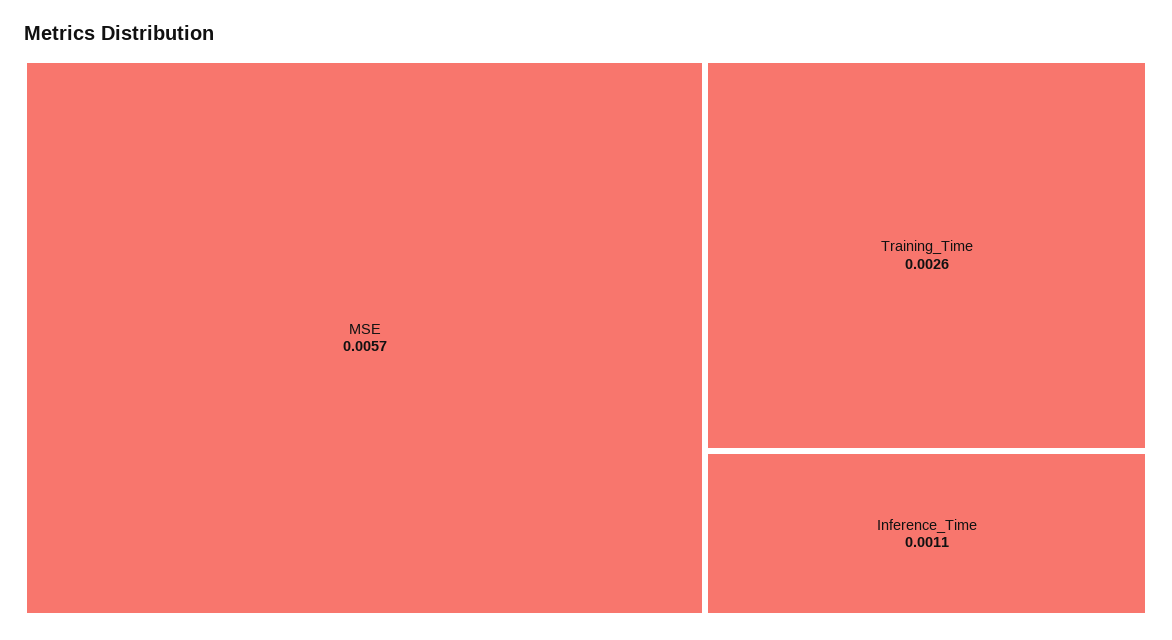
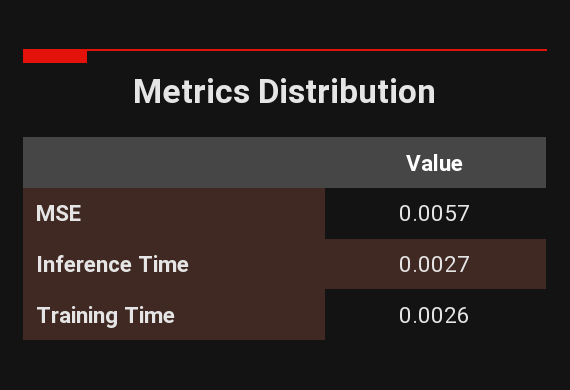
  {
    "MSE": 0.0057,
    "Training_Time": 0.0026,
-   "Inference_Time": 0.0011
+   "Inference_Time": 0.0027
  }

